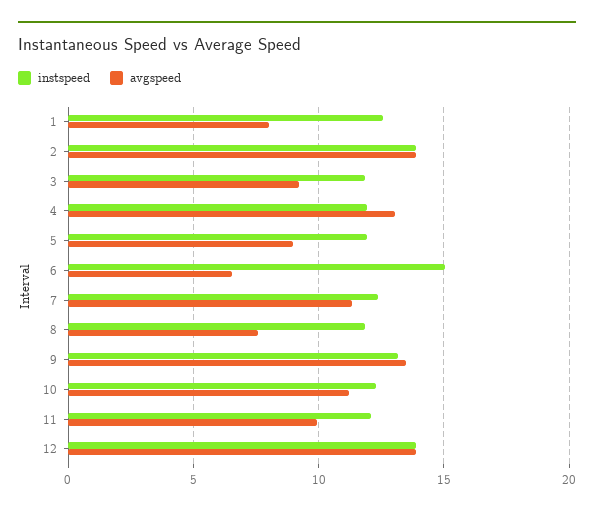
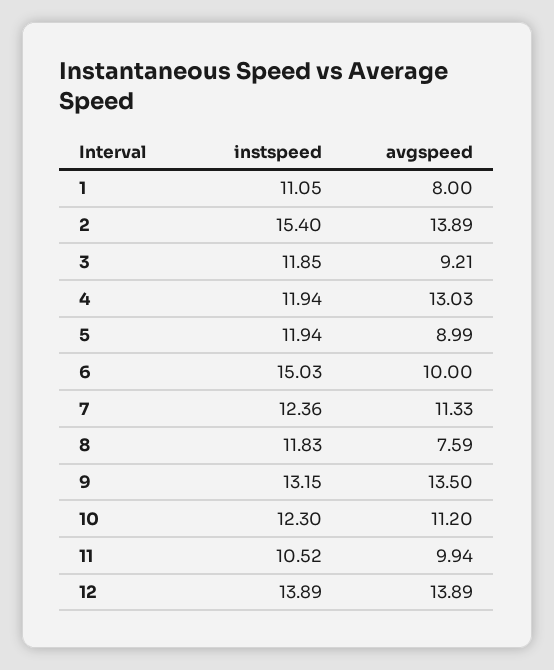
  {
    "instspeed": {
-     "1": 12.5,
+     "1": 11.05,
-     "2": 14,
+     "2": 15.4,
      "3": 11.85,
      "4": 11.94,
      "5": 11.94,
      "6": 15.03,
      "7": 12.36,
      "8": 11.83,
      "9": 13.15,
      "10": 12.3,
-     "11": 12,
+     "11": 10.52,
      "12": 13.89
    },
    "avgspeed": {
      "1": 8,
      "2": 13.89,
      "3": 9.21,
      "4": 13.03,
      "5": 8.99,
-     "6": 6.5,
+     "6": 10,
      "7": 11.33,
      "8": 7.59,
      "9": 13.5,
      "10": 11.2,
      "11": 9.94,
      "12": 13.89
    }
  }

